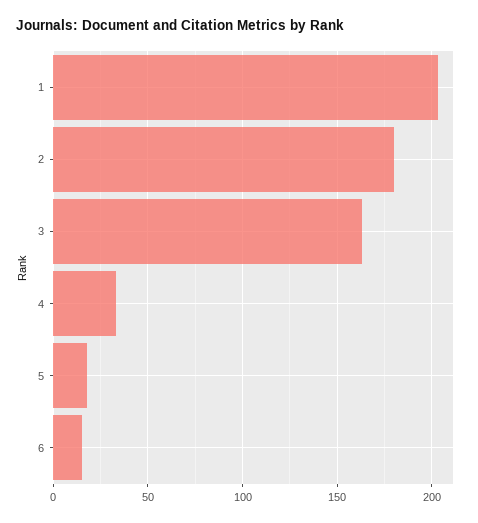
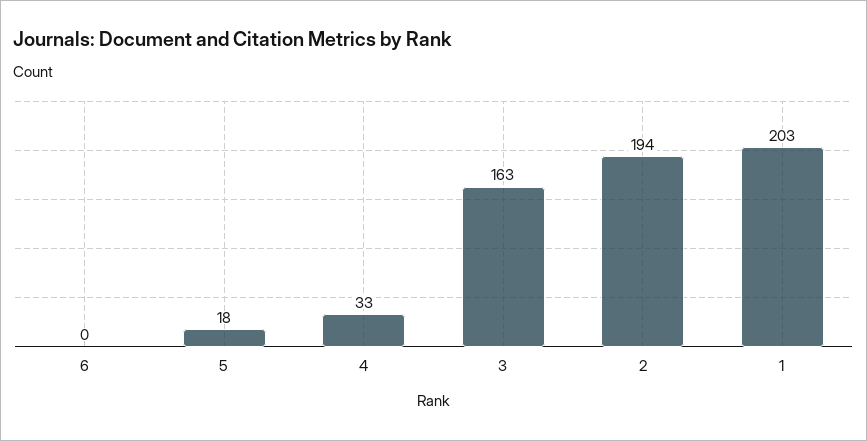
  {
    "1": 203,
-   "2": 180,
+   "2": 194,
    "3": 163,
    "4": 33,
    "5": 18,
-   "6": 15
+   "6": 0
  }

